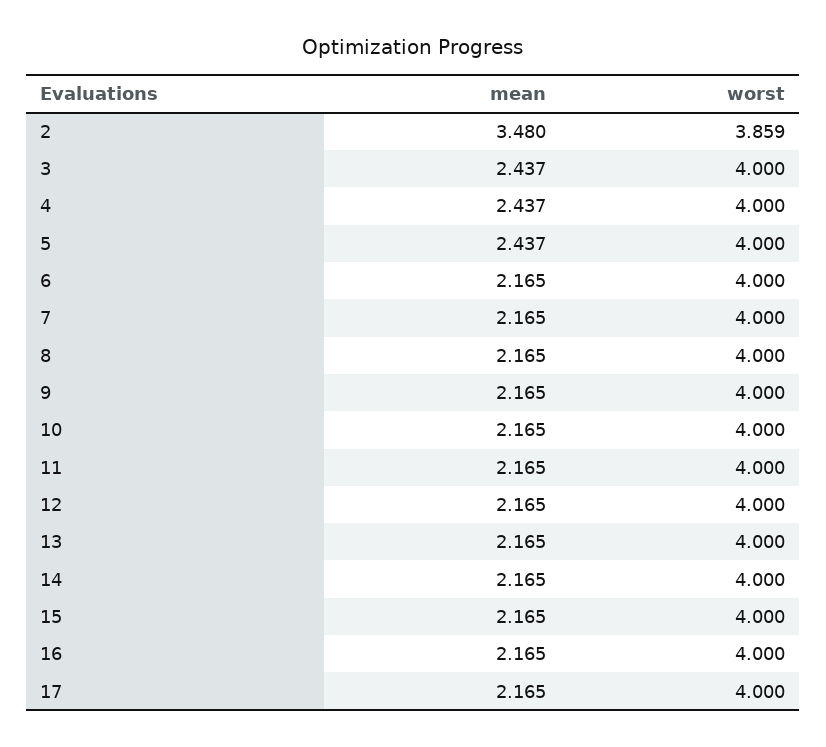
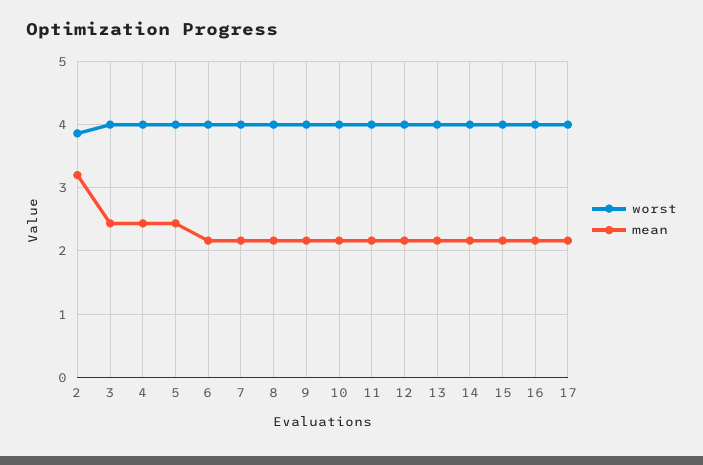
  {
    "mean": {
-     "2": 3.48,
+     "2": 3.2,
      "3": 2.437,
      "4": 2.437,
      "5": 2.437,
      "6": 2.165,
      "7": 2.165,
      "8": 2.165,
      "9": 2.165,
      "10": 2.165,
      "11": 2.165,
      "12": 2.165,
      "13": 2.165,
      "14": 2.165,
      "15": 2.165,
      "16": 2.165,
      "17": 2.165
    },
    "worst": {
      "2": 3.859,
      "3": 4,
      "4": 4,
      "5": 4,
      "6": 4,
      "7": 4,
      "8": 4,
      "9": 4,
      "10": 4,
      "11": 4,
      "12": 4,
      "13": 4,
      "14": 4,
      "15": 4,
      "16": 4,
      "17": 4
    }
  }

